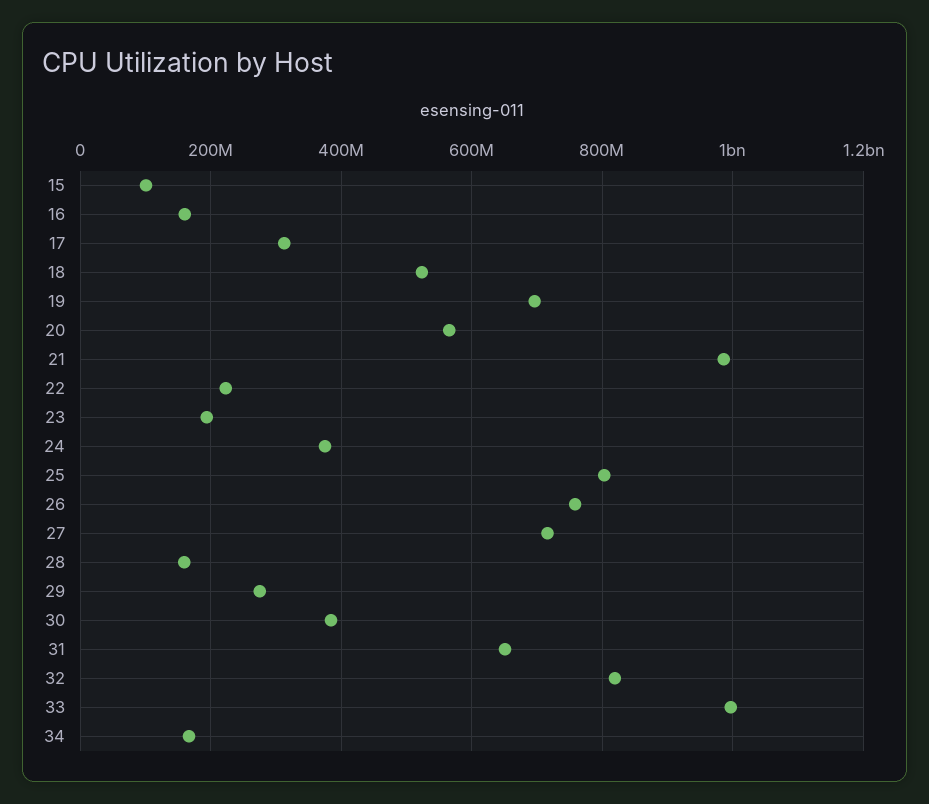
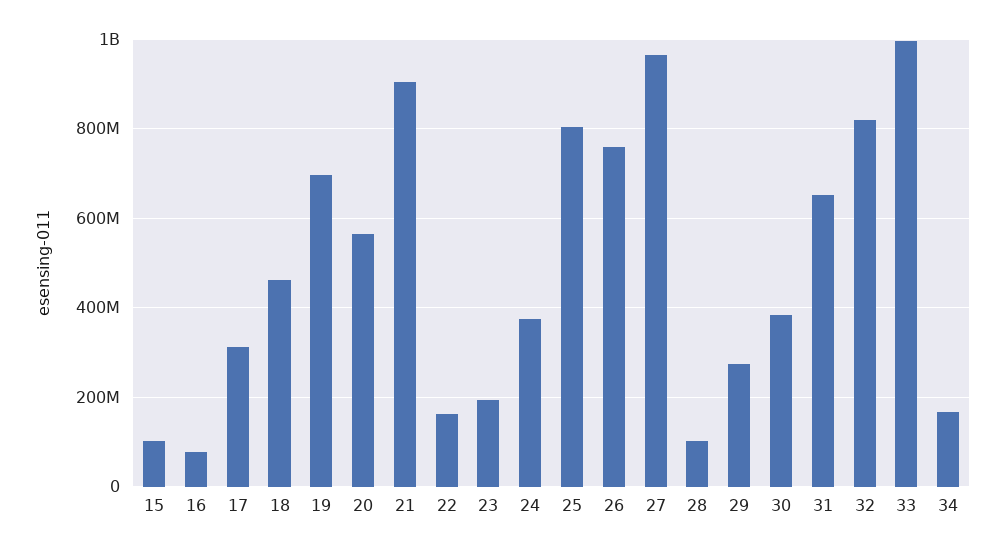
  {
    "15": 100000000,
-   "16": 160000000,
+   "16": 80000000,
    "17": 320000000,
-   "18": 520000000,
+   "18": 460000000,
    "19": 700000000,
    "20": 560000000,
-   "21": 980000000,
+   "21": 900000000,
-   "22": 220000000,
+   "22": 160000000,
    "23": 200000000,
    "24": 380000000,
    "25": 800000000,
    "26": 760000000,
-   "27": 720000000,
+   "27": 960000000,
-   "28": 160000000,
+   "28": 100000000,
    "29": 280000000,
    "30": 380000000,
    "31": 660000000,
    "32": 820000000,
    "33": 1000000000,
    "34": 160000000
  }

